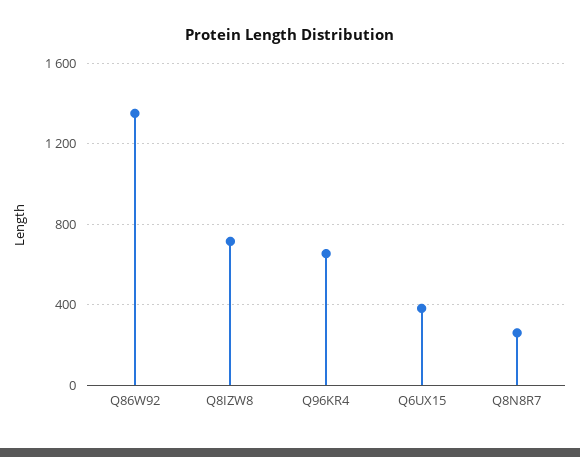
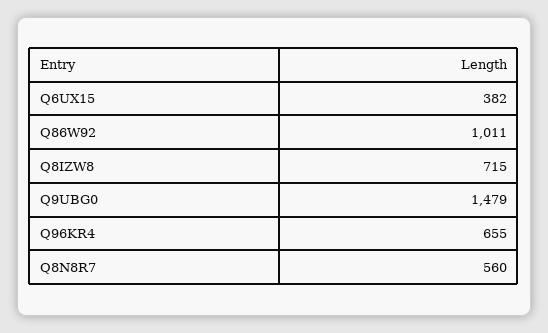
  {
-   "Q86W92": 1350,
+   "Q86W92": 1011,
    "Q8IZW8": 715,
    "Q96KR4": 655,
    "Q6UX15": 382,
-   "Q8N8R7": 250
+   "Q8N8R7": 560,
+   "Q9UBG0": 1479
  }

